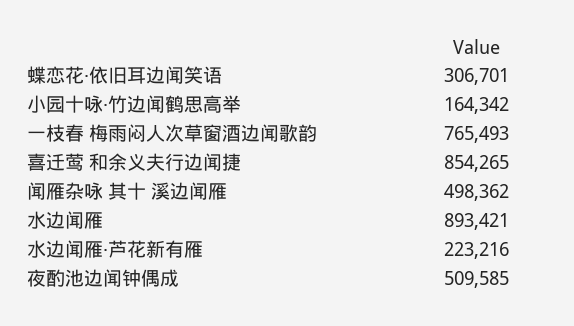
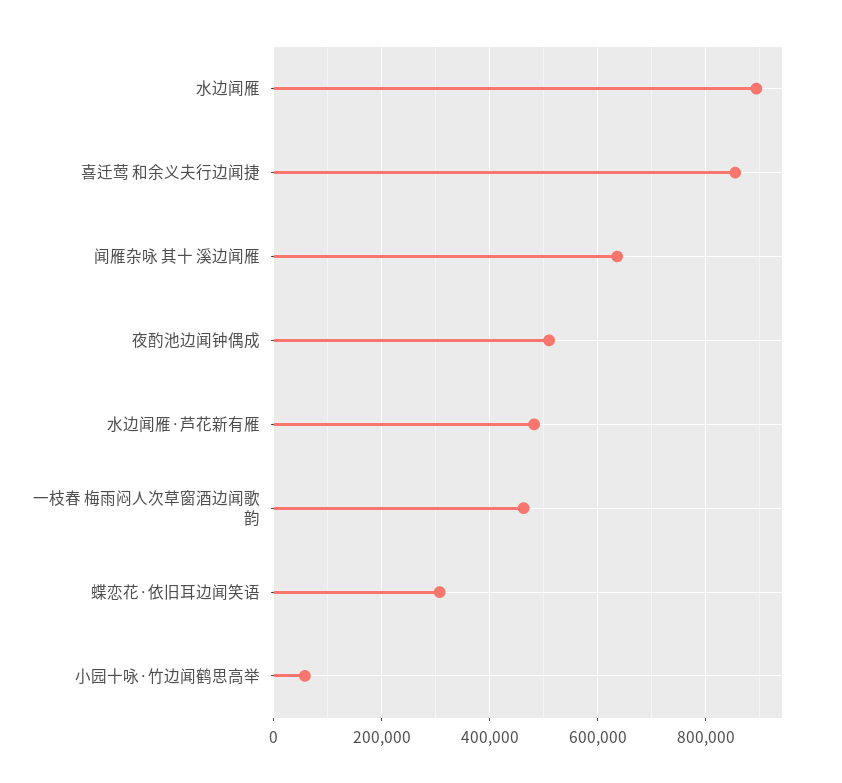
  {
    "蝶恋花·依旧耳边闻笑语": 306701,
-   "小园十咏·竹边闻鹤思高举": 164342,
+   "小园十咏·竹边闻鹤思高举": 60000,
-   "一枝春 梅雨闷人次草窗酒边闻歌韵": 765493,
+   "一枝春 梅雨闷人次草窗酒边闻歌韵": 460000,
    "喜迁莺 和余义夫行边闻捷": 854265,
-   "闻雁杂咏 其十 溪边闻雁": 498362,
+   "闻雁杂咏 其十 溪边闻雁": 640000,
    "水边闻雁": 893421,
-   "水边闻雁·芦花新有雁": 223216,
+   "水边闻雁·芦花新有雁": 480000,
    "夜酌池边闻钟偶成": 509585
  }

